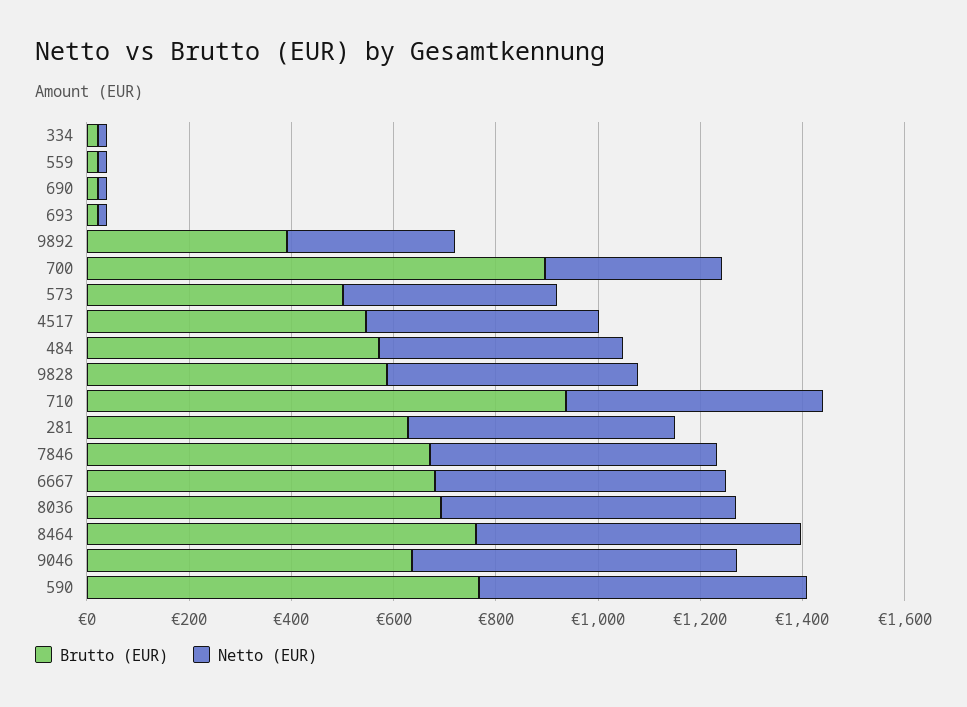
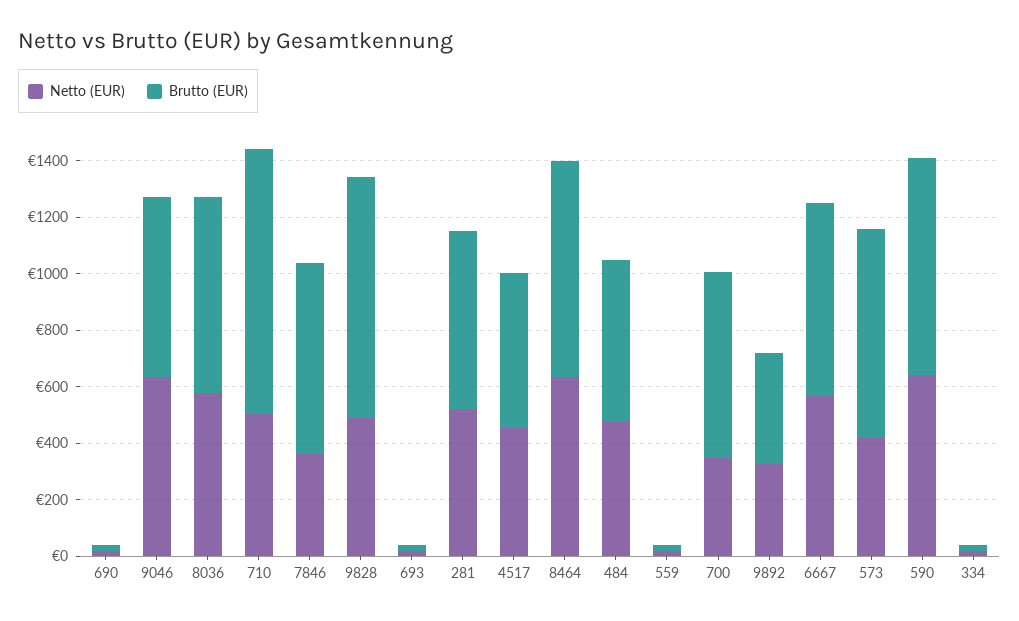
  {
    "Brutto (EUR)": {
      "334": 0,
      "559": 0,
      "690": 0,
      "693": 0,
      "9892": 400,
-     "700": 900,
+     "700": 650,
-     "573": 500,
+     "573": 750,
      "4517": 550,
      "484": 550,
-     "9828": 600,
+     "9828": 850,
      "710": 950,
      "281": 650,
      "7846": 650,
      "6667": 700,
      "8036": 700,
      "8464": 750,
      "9046": 650,
      "590": 750
    },
    "Netto (EUR)": {
      "334": 0,
      "559": 0,
      "690": 0,
      "693": 0,
      "9892": 350,
      "700": 350,
      "573": 400,
      "4517": 450,
      "484": 500,
      "9828": 500,
      "710": 500,
      "281": 500,
-     "7846": 550,
+     "7846": 350,
      "6667": 550,
      "8036": 600,
      "8464": 650,
      "9046": 650,
      "590": 650
    }
  }

